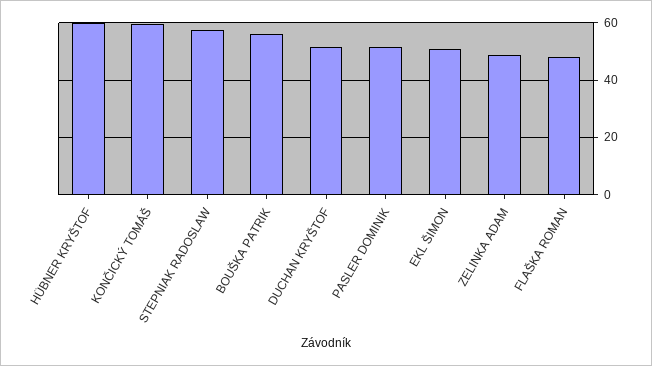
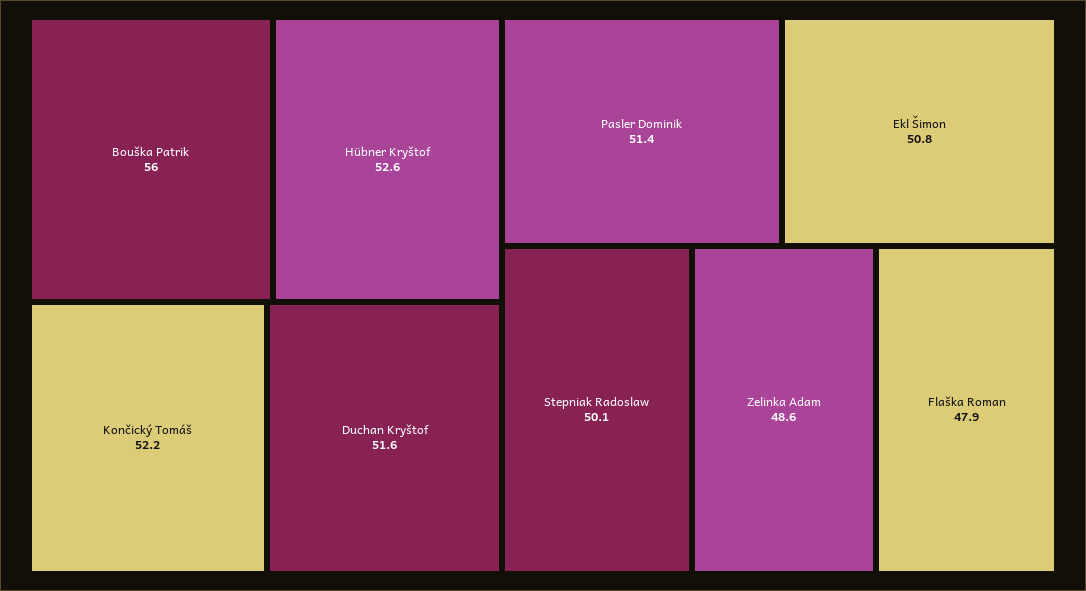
  {
-   "HÜBNER KRYŠTOF": 60,
+   "HÜBNER KRYŠTOF": 52.6,
-   "KONČICKÝ TOMÁŠ": 60,
+   "KONČICKÝ TOMÁŠ": 52.2,
-   "STEPNIAK RADOSLAW": 57.5,
+   "STEPNIAK RADOSLAW": 50.1,
    "BOUŠKA PATRIK": 56,
    "DUCHAN KRYŠTOF": 51.6,
    "PASLER DOMINIK": 51.4,
    "EKL ŠIMON": 50.8,
    "ZELINKA ADAM": 48.6,
    "FLAŠKA ROMAN": 47.9
  }

